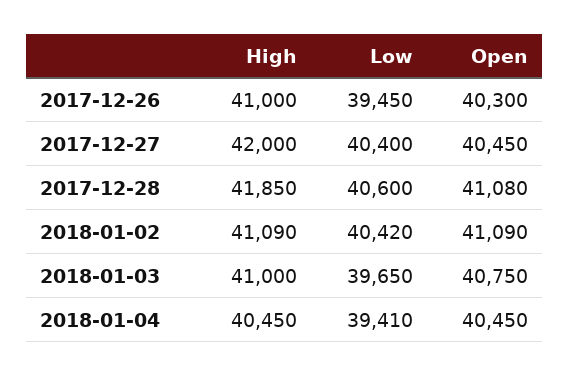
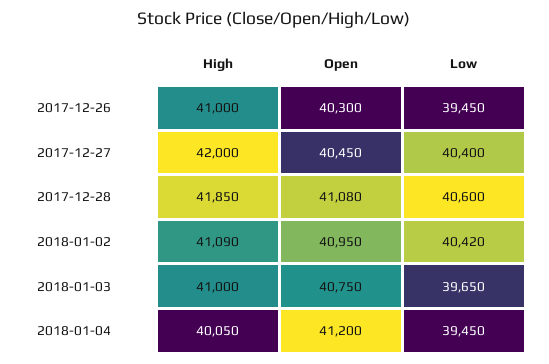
  {
    "High": {
      "2017-12-26": 41000,
      "2017-12-27": 42000,
      "2017-12-28": 41850,
      "2018-01-02": 41090,
      "2018-01-03": 41000,
-     "2018-01-04": 40450
+     "2018-01-04": 40050
    },
    "Low": {
      "2017-12-26": 39450,
      "2017-12-27": 40400,
      "2017-12-28": 40600,
      "2018-01-02": 40420,
      "2018-01-03": 39650,
-     "2018-01-04": 39410
+     "2018-01-04": 39450
    },
    "Open": {
      "2017-12-26": 40300,
      "2017-12-27": 40450,
      "2017-12-28": 41080,
-     "2018-01-02": 41090,
+     "2018-01-02": 40950,
      "2018-01-03": 40750,
-     "2018-01-04": 40450
+     "2018-01-04": 41200
    }
  }

